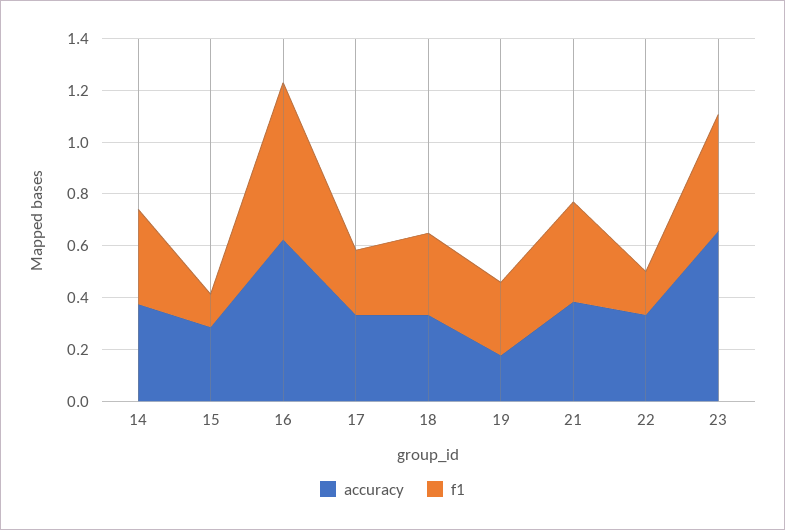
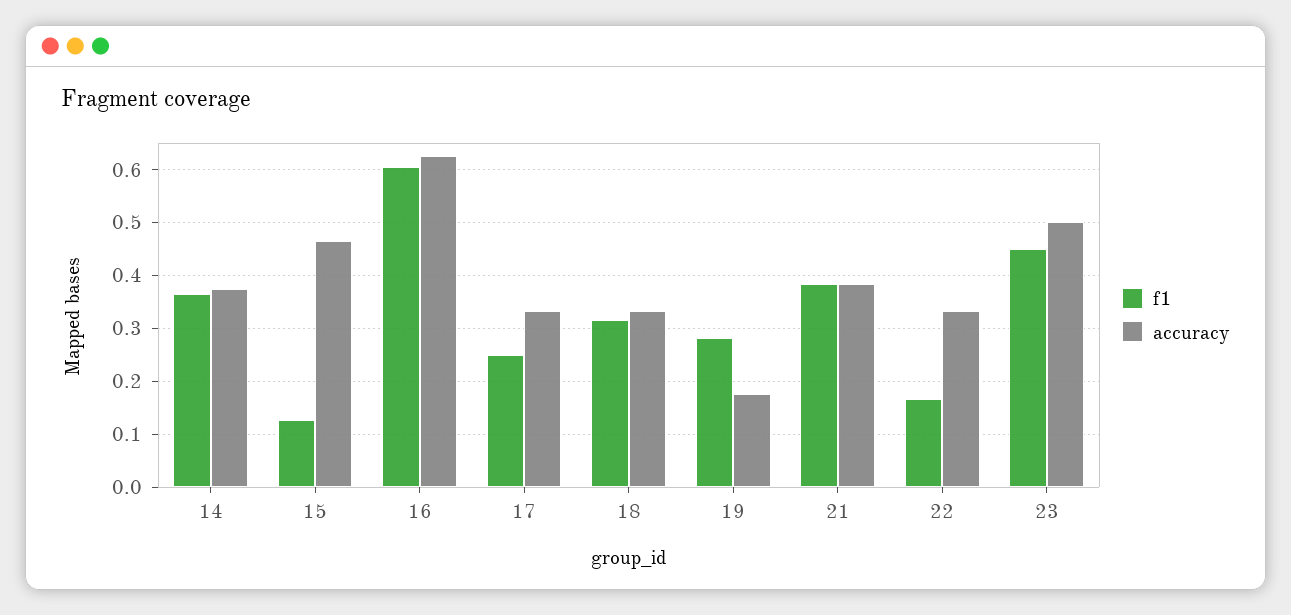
  {
    "accuracy": {
      "14": 0.38,
-     "15": 0.3,
+     "15": 0.46,
      "16": 0.62,
      "17": 0.34,
      "18": 0.34,
      "19": 0.18,
      "21": 0.38,
      "22": 0.34,
-     "23": 0.65
+     "23": 0.5
    },
    "f1": {
      "14": 0.36,
      "15": 0.12,
      "16": 0.6,
      "17": 0.26,
      "18": 0.32,
      "19": 0.28,
      "21": 0.38,
      "22": 0.16,
      "23": 0.46
    }
  }

